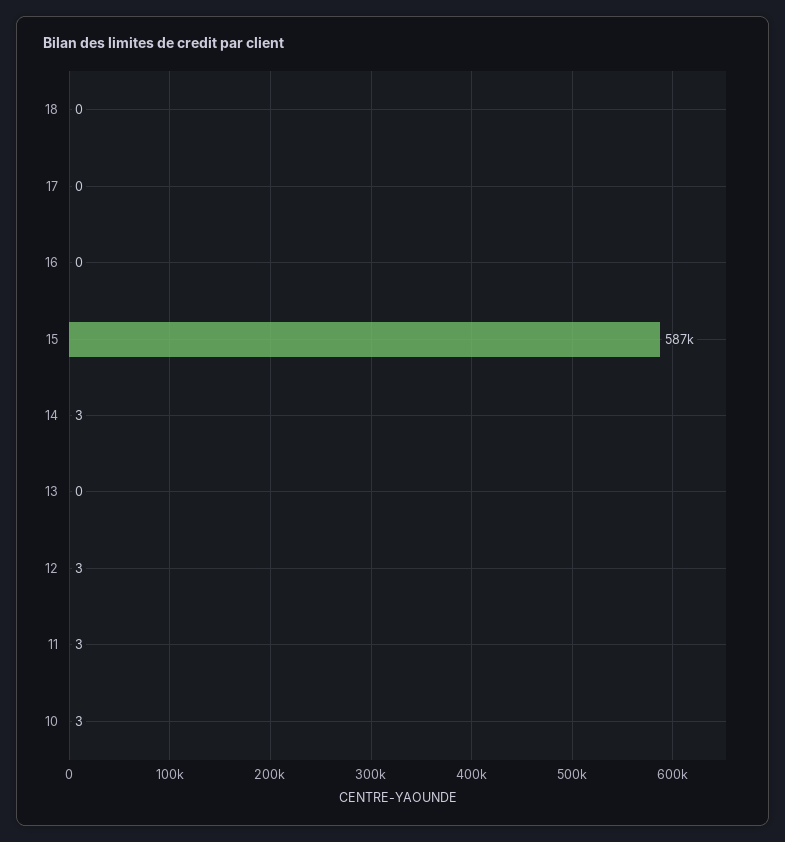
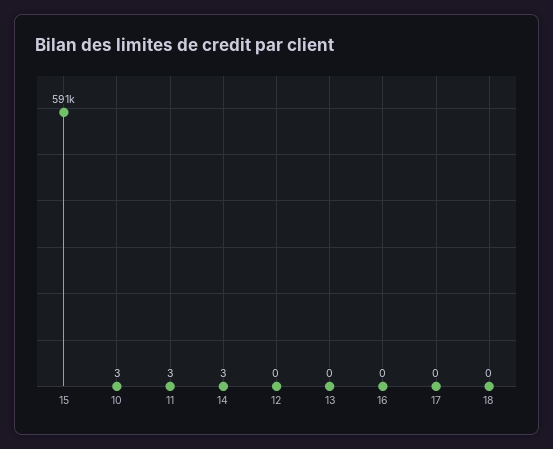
  {
    "18": 0,
    "17": 0,
    "16": 0,
-   "15": 587000,
+   "15": 591000,
    "14": 3,
    "13": 0,
-   "12": 3,
+   "12": 0,
    "11": 3,
    "10": 3
  }

